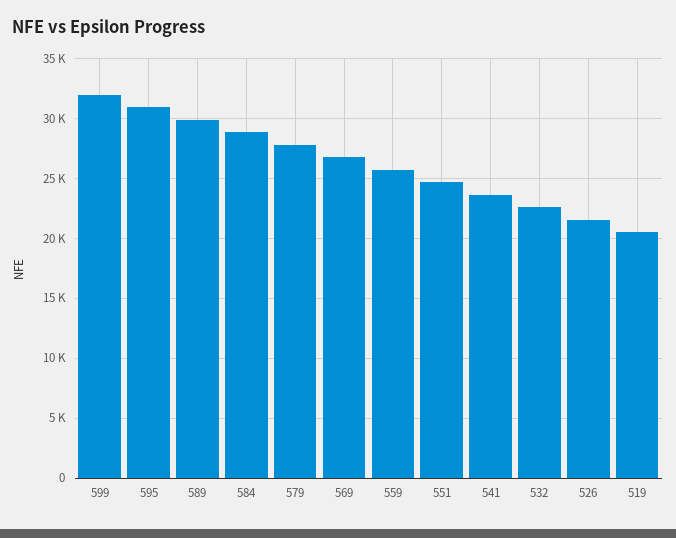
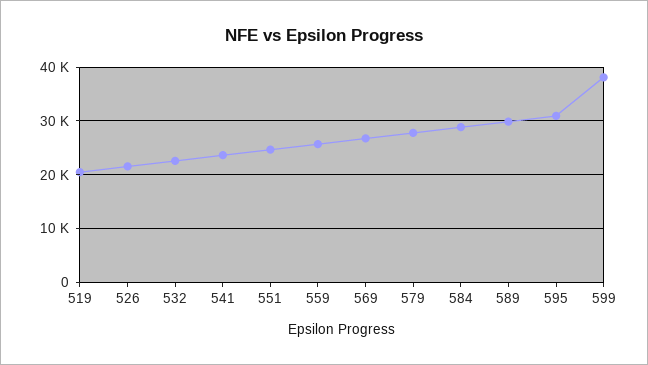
  {
-   "599": 32000,
+   "599": 38000,
    "595": 31000,
    "589": 30000,
    "584": 29000,
    "579": 28000,
    "569": 27000,
    "559": 26000,
    "551": 25000,
    "541": 24000,
    "532": 23000,
    "526": 22000,
    "519": 21000
  }

